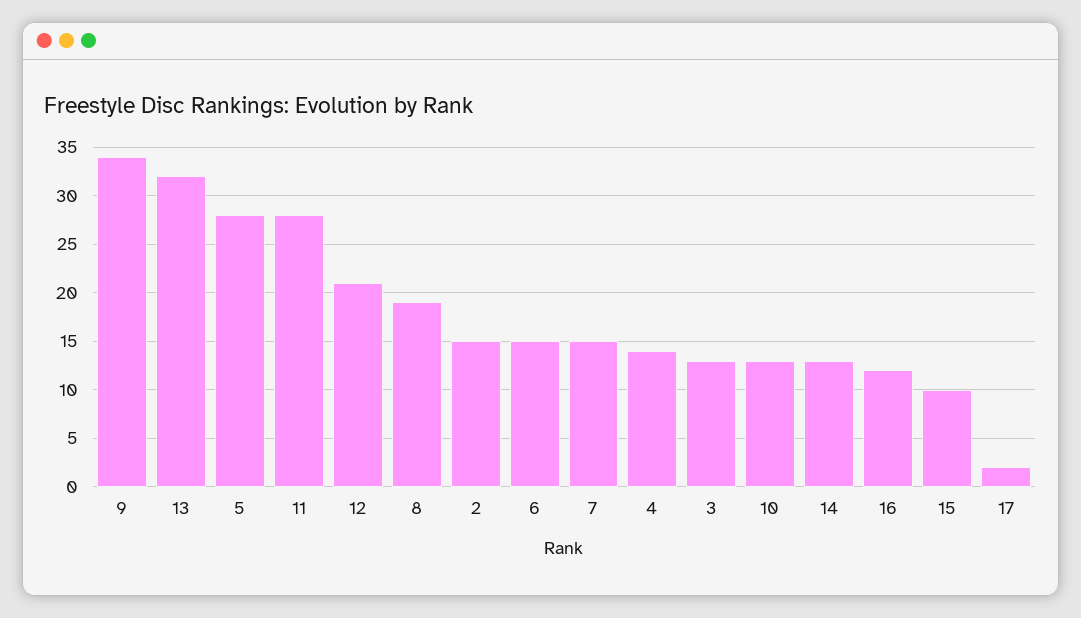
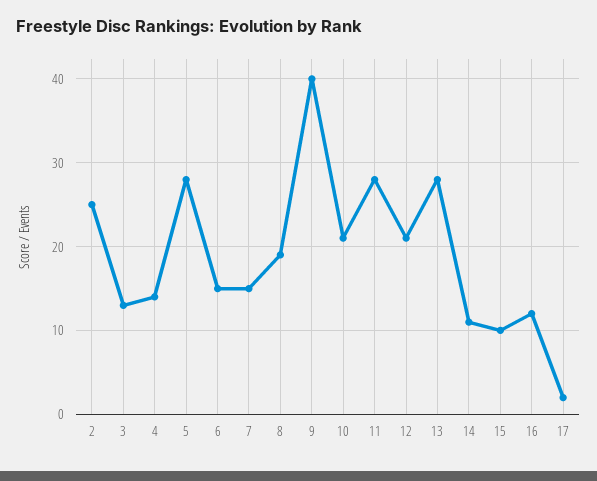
  {
-   "9": 34,
+   "9": 40,
-   "13": 32,
+   "13": 28,
    "5": 28,
    "11": 28,
    "12": 21,
    "8": 19,
-   "2": 15,
+   "2": 25,
    "6": 15,
    "7": 15,
    "4": 14,
    "3": 13,
-   "10": 13,
+   "10": 21,
-   "14": 13,
+   "14": 11,
    "16": 12,
    "15": 10,
    "17": 2
  }

